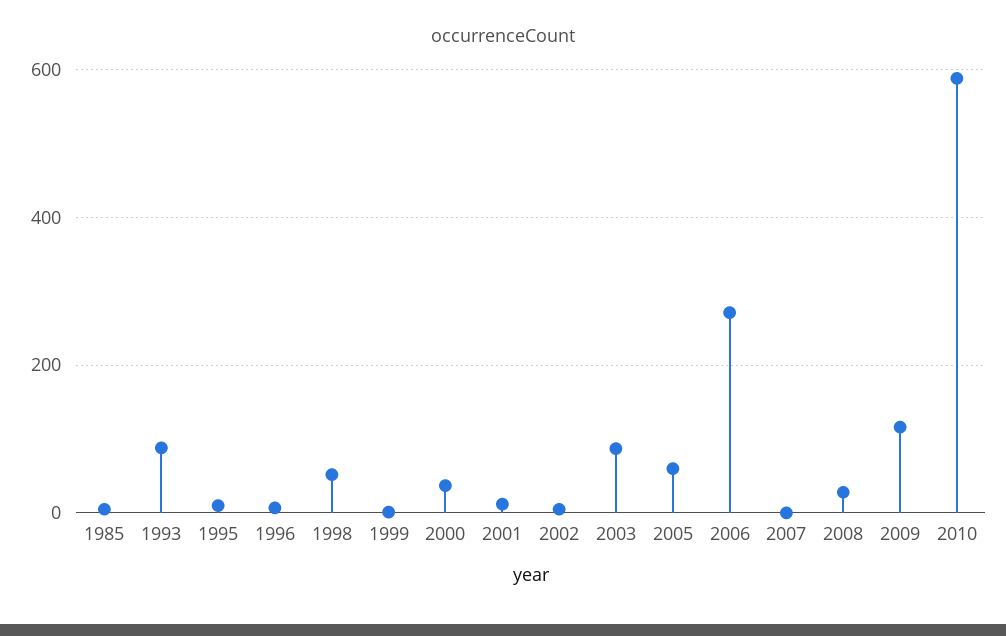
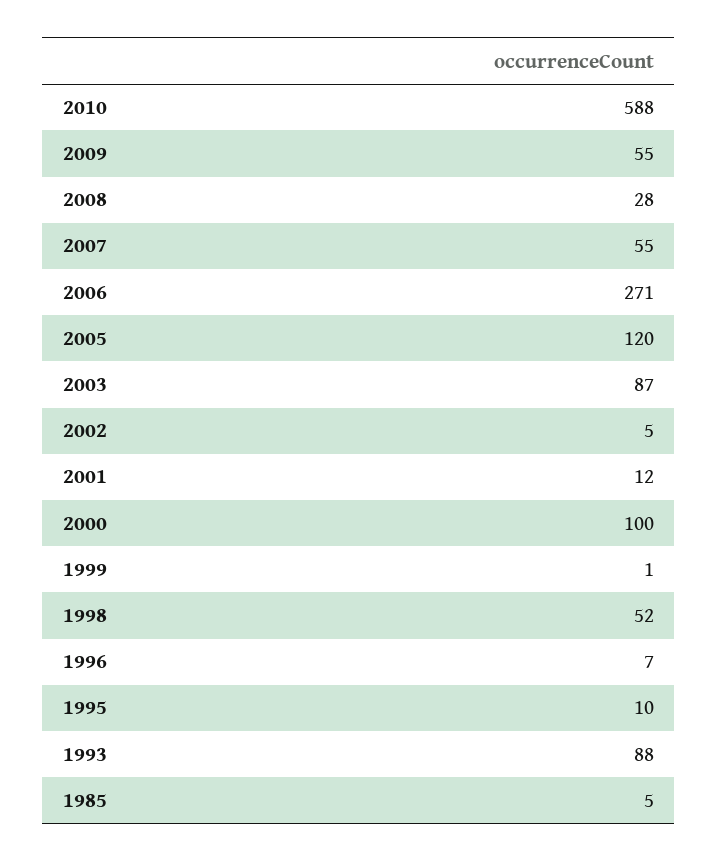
  {
    "1985": 5,
    "1993": 88,
    "1995": 10,
    "1996": 7,
    "1998": 52,
    "1999": 1,
-   "2000": 40,
+   "2000": 100,
    "2001": 12,
    "2002": 5,
    "2003": 87,
-   "2005": 60,
+   "2005": 120,
    "2006": 271,
-   "2007": 0,
+   "2007": 55,
    "2008": 28,
-   "2009": 120,
+   "2009": 55,
    "2010": 588
  }

